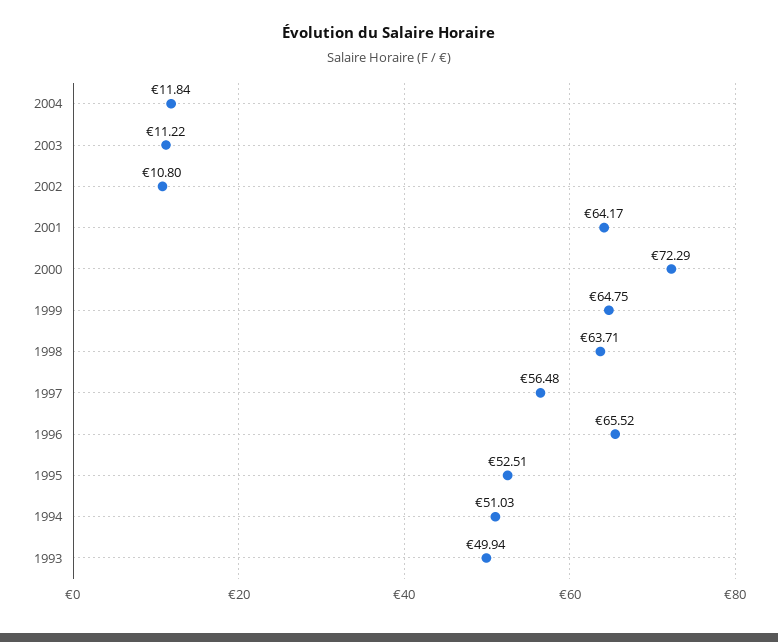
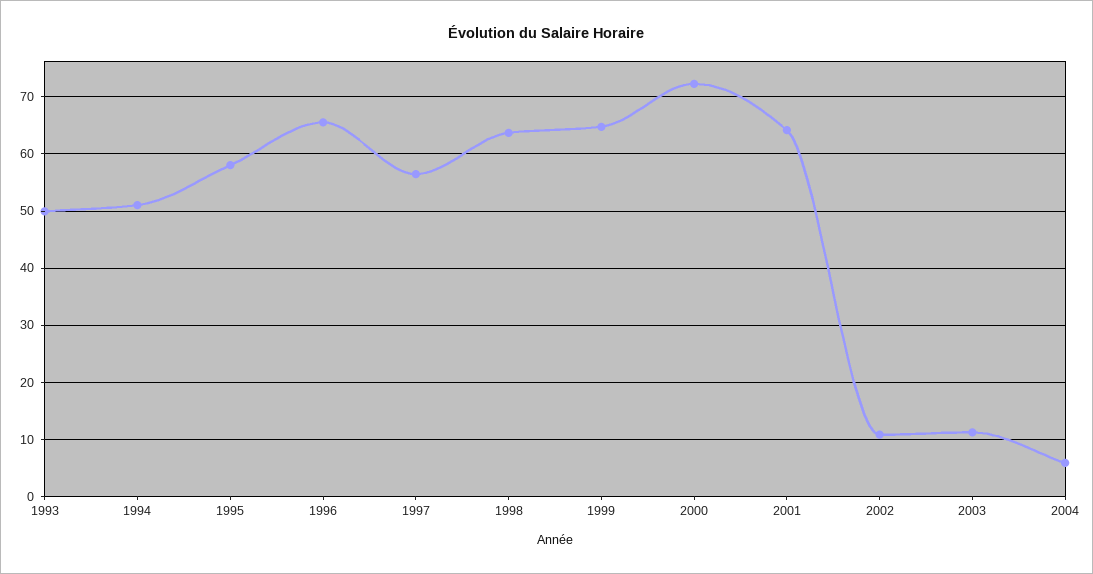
  {
-   "2004": 11.84,
+   "2004": 6,
    "2003": 11.22,
    "2002": 10.8,
    "2001": 64.17,
    "2000": 72.29,
    "1999": 64.75,
    "1998": 63.71,
    "1997": 56.48,
    "1996": 65.52,
-   "1995": 52.51,
+   "1995": 58,
    "1994": 51.03,
    "1993": 49.94
  }

